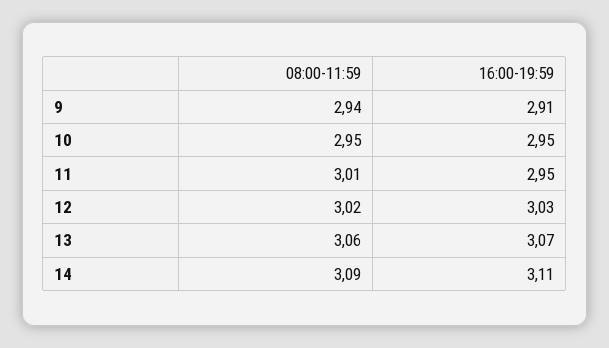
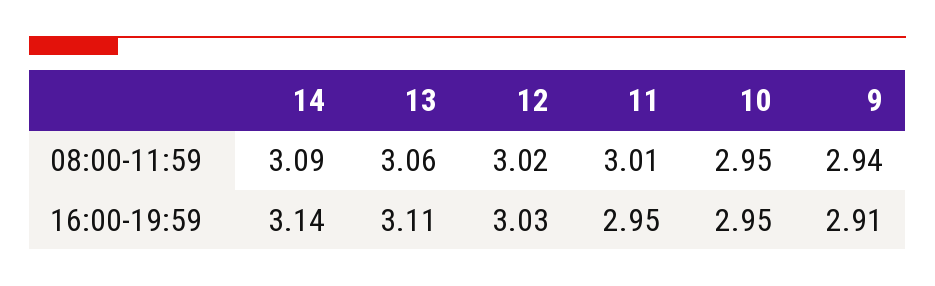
  {
    "08:00-11:59": {
      "9": 2.94,
      "10": 2.95,
      "11": 3.01,
      "12": 3.02,
      "13": 3.06,
      "14": 3.09
    },
    "16:00-19:59": {
      "9": 2.91,
      "10": 2.95,
      "11": 2.95,
      "12": 3.03,
-     "13": 3.07,
+     "13": 3.11,
-     "14": 3.11
+     "14": 3.14
    }
  }

